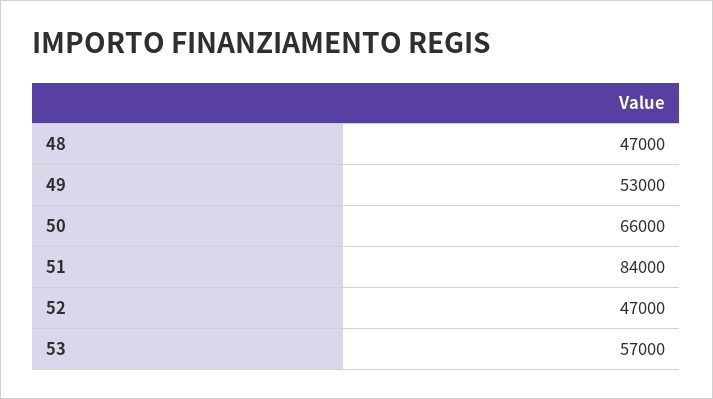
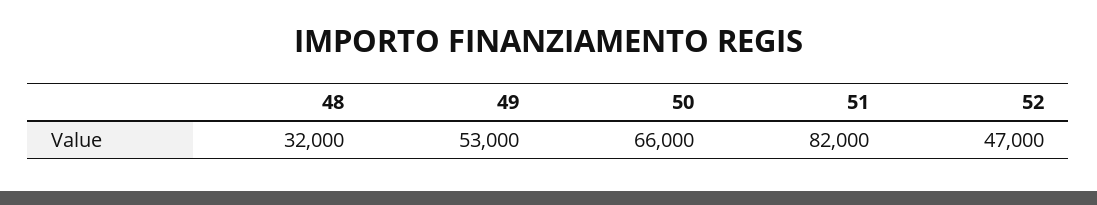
  {
-   "48": 47000,
+   "48": 32000,
    "49": 53000,
    "50": 66000,
-   "51": 84000,
+   "51": 82000,
-   "52": 47000,
+   "52": 47000
-   "53": 57000
  }

